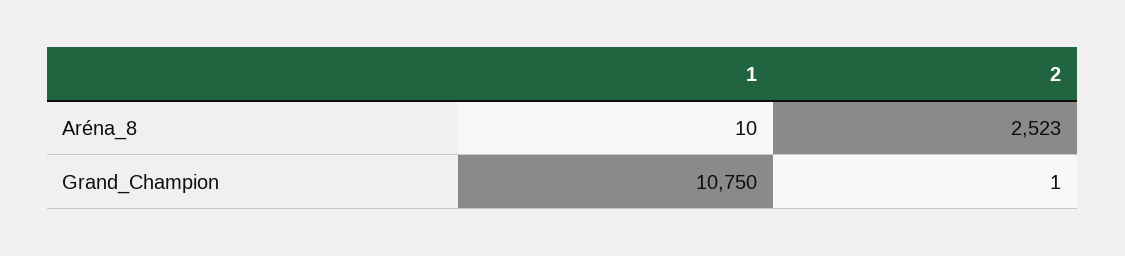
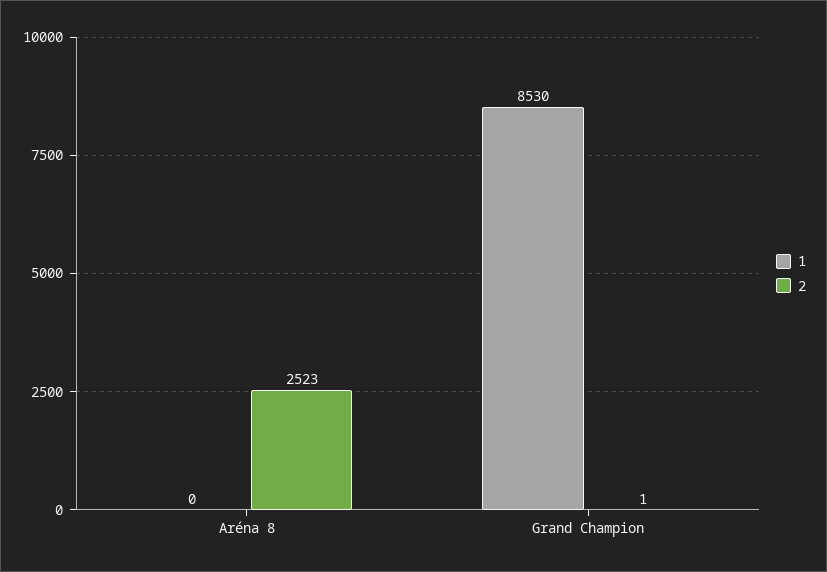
  {
    "1": {
-     "Aréna_8": 10,
+     "Aréna_8": 0,
-     "Grand_Champion": 10750
+     "Grand_Champion": 8530
    },
    "2": {
      "Aréna_8": 2523,
      "Grand_Champion": 1
    }
  }

